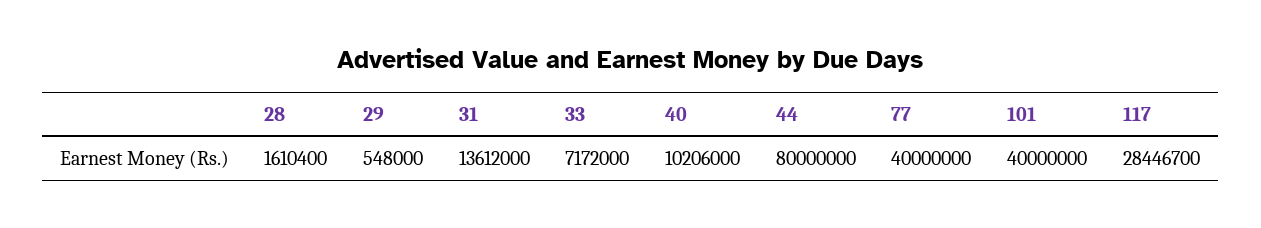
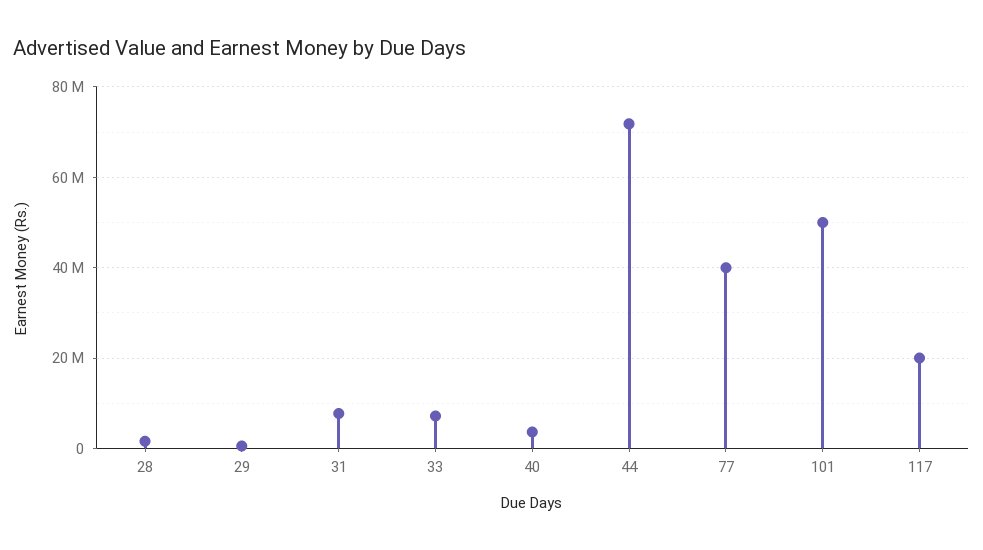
  {
    "28": 1610400,
    "29": 548000,
-   "31": 13612000,
+   "31": 8000000,
    "33": 7172000,
-   "40": 10206000,
+   "40": 4000000,
-   "44": 80000000,
+   "44": 72000000,
    "77": 40000000,
-   "101": 40000000,
+   "101": 50000000,
-   "117": 28446700
+   "117": 20000000
  }

